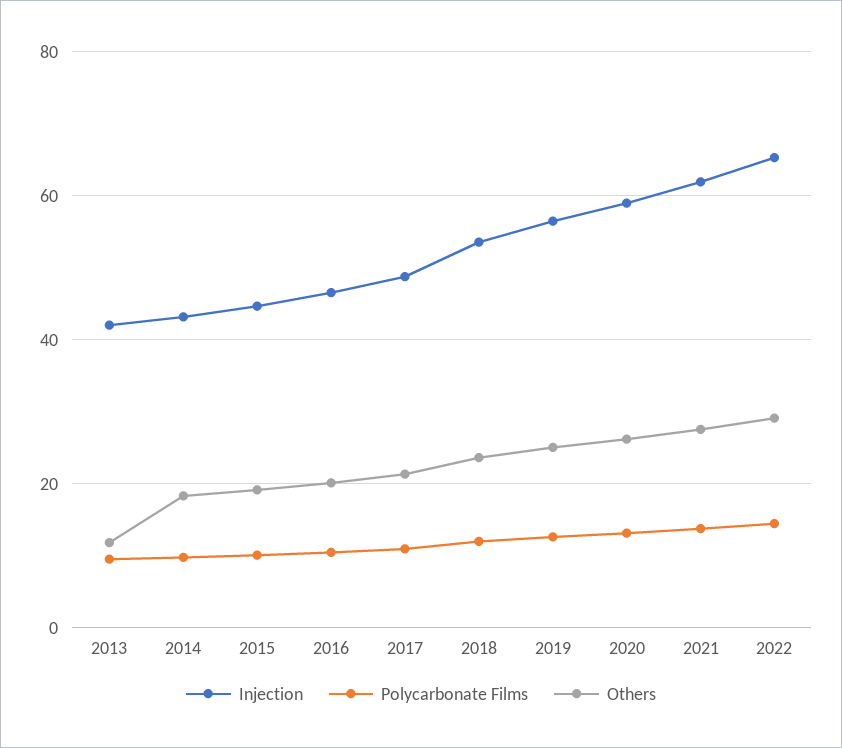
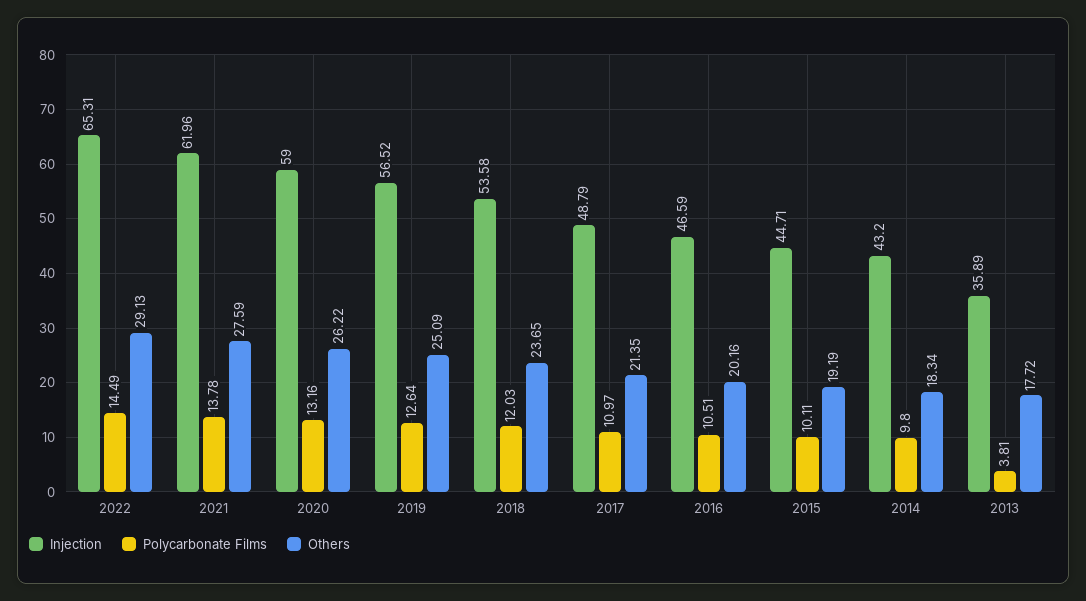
  {
    "Injection": {
-     "2013": 42,
+     "2013": 35.89,
      "2014": 43.2,
      "2015": 44.71,
      "2016": 46.59,
      "2017": 48.79,
      "2018": 53.58,
      "2019": 56.52,
      "2020": 59,
      "2021": 61.96,
      "2022": 65.31
    },
    "Polycarbonate Films": {
-     "2013": 10,
+     "2013": 3.81,
      "2014": 9.8,
      "2015": 10.11,
      "2016": 10.51,
      "2017": 10.97,
      "2018": 12.03,
      "2019": 12.64,
      "2020": 13.16,
      "2021": 13.78,
      "2022": 14.49
    },
    "Others": {
-     "2013": 12,
+     "2013": 17.72,
      "2014": 18.34,
      "2015": 19.19,
      "2016": 20.16,
      "2017": 21.35,
      "2018": 23.65,
      "2019": 25.09,
      "2020": 26.22,
      "2021": 27.59,
      "2022": 29.13
    }
  }

